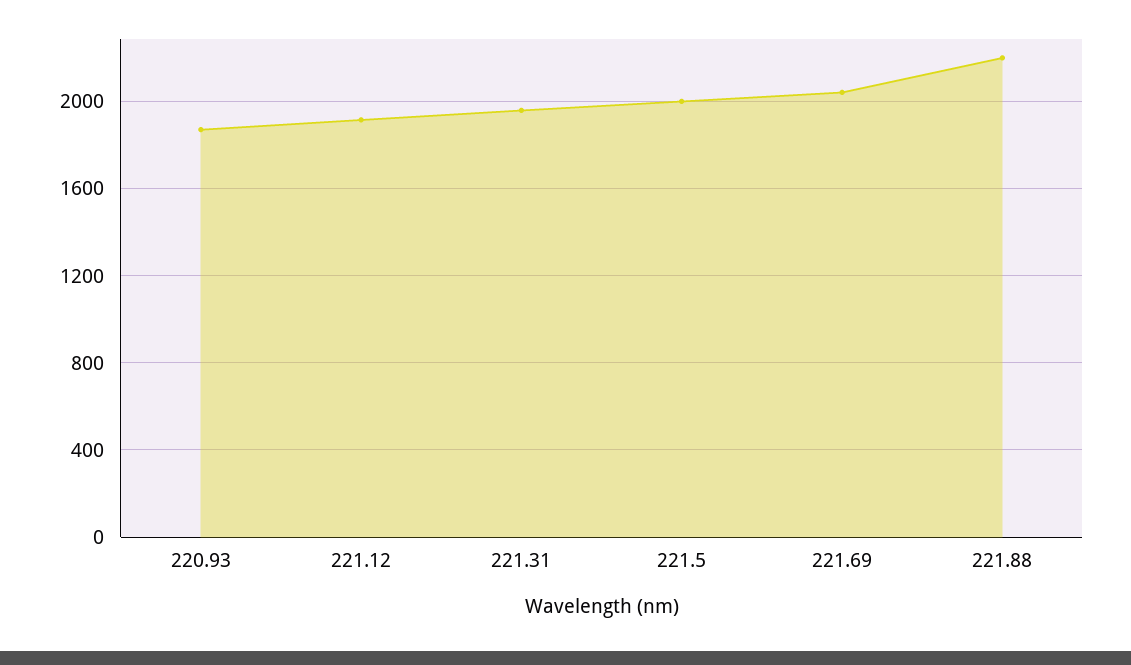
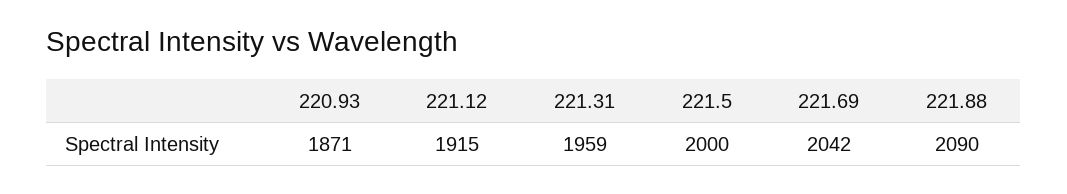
  {
    "220.93": 1871,
    "221.12": 1915,
    "221.31": 1959,
    "221.5": 2000,
    "221.69": 2042,
-   "221.88": 2200
+   "221.88": 2090
  }

